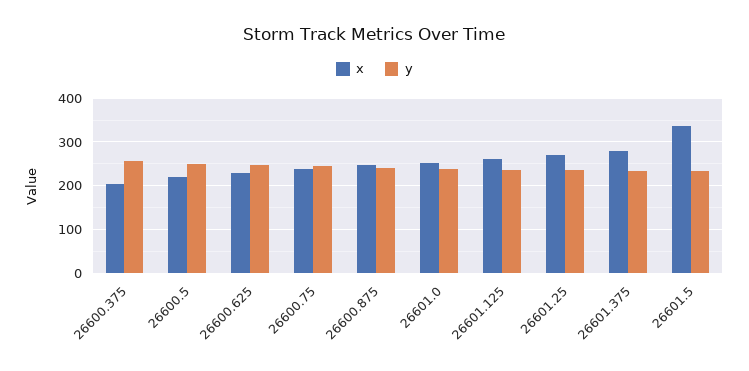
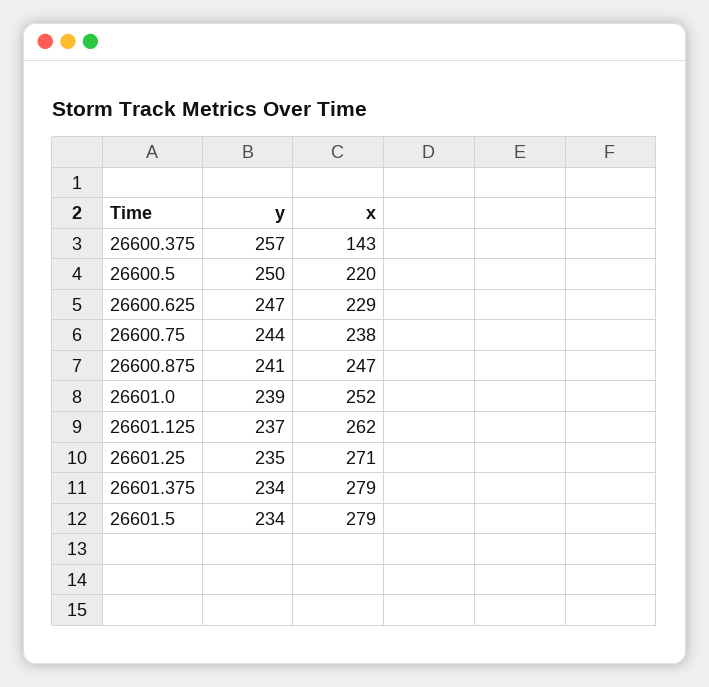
  {
    "x": {
-     "26600.375": 200,
+     "26600.375": 143,
      "26600.5": 220,
      "26600.625": 229,
      "26600.75": 238,
      "26600.875": 247,
      "26601.0": 252,
      "26601.125": 262,
      "26601.25": 271,
      "26601.375": 279,
-     "26601.5": 340
+     "26601.5": 279
    },
    "y": {
      "26600.375": 257,
      "26600.5": 250,
      "26600.625": 247,
      "26600.75": 244,
      "26600.875": 241,
      "26601.0": 239,
      "26601.125": 237,
      "26601.25": 235,
      "26601.375": 234,
      "26601.5": 234
    }
  }

